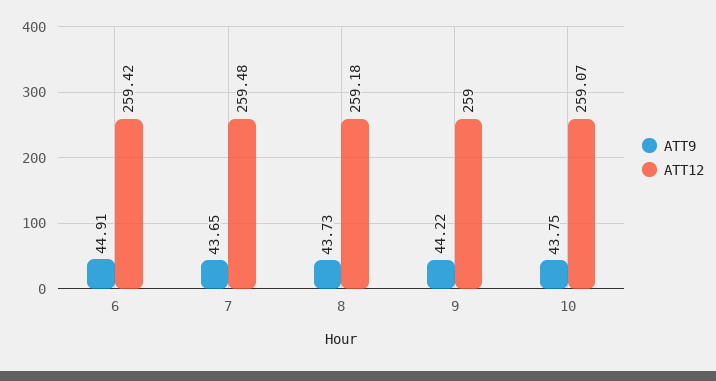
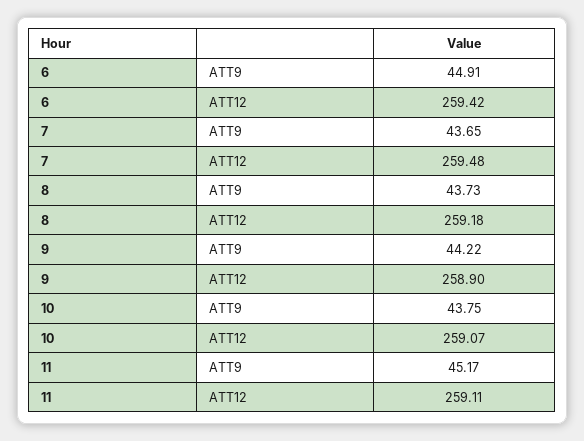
  {
    "ATT9": {
      "6": 44.91,
      "7": 43.65,
      "8": 43.73,
      "9": 44.22,
-     "10": 43.75
+     "10": 43.75,
+     "11": 45.17
    },
    "ATT12": {
      "6": 259.42,
      "7": 259.48,
      "8": 259.18,
-     "9": 259,
+     "9": 258.9,
-     "10": 259.07
+     "10": 259.07,
+     "11": 259.11
    }
  }

